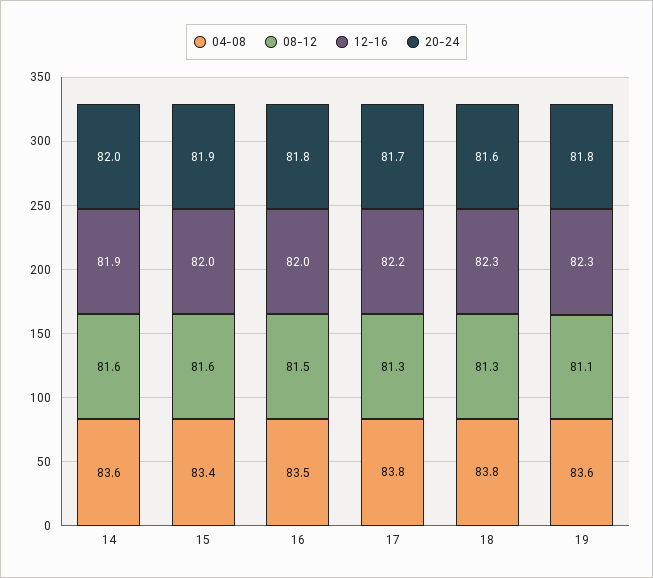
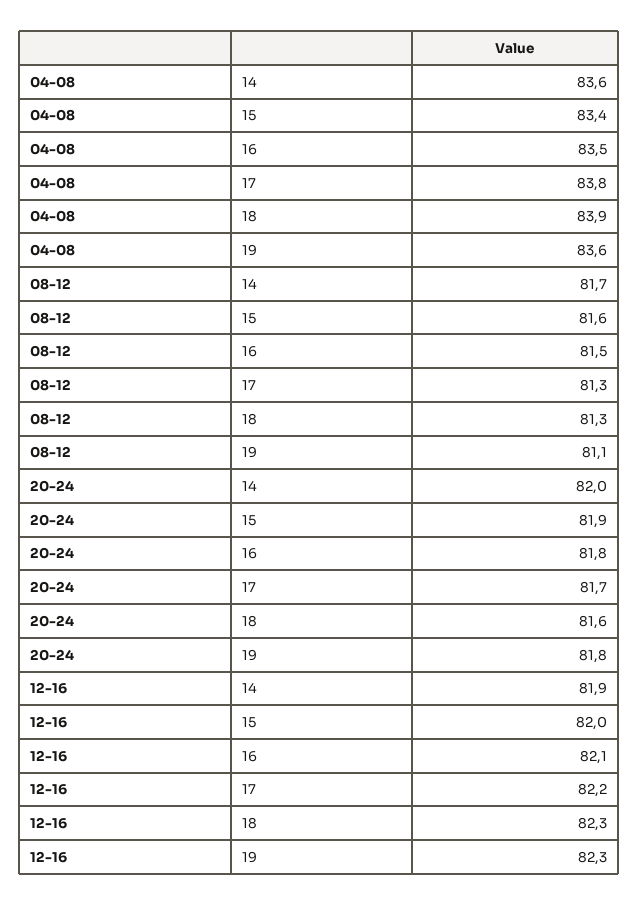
  {
    "04-08": {
      "14": 83.6,
      "15": 83.4,
      "16": 83.5,
      "17": 83.8,
-     "18": 83.8,
+     "18": 83.9,
      "19": 83.6
    },
    "08-12": {
-     "14": 81.6,
+     "14": 81.7,
      "15": 81.6,
      "16": 81.5,
      "17": 81.3,
      "18": 81.3,
      "19": 81.1
    },
    "12-16": {
      "14": 81.9,
      "15": 82,
-     "16": 82,
+     "16": 82.1,
      "17": 82.2,
      "18": 82.3,
      "19": 82.3
    },
    "20-24": {
      "14": 82,
      "15": 81.9,
      "16": 81.8,
      "17": 81.7,
      "18": 81.6,
      "19": 81.8
    }
  }

